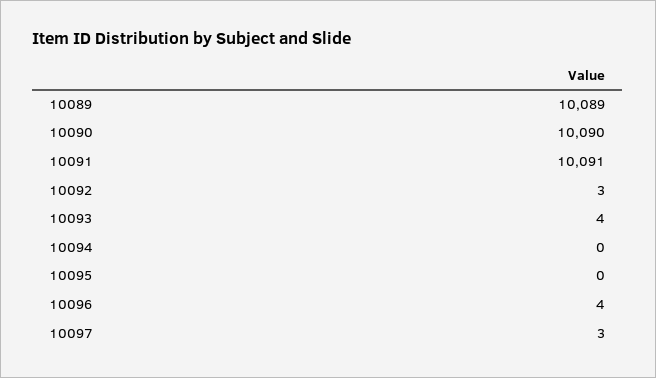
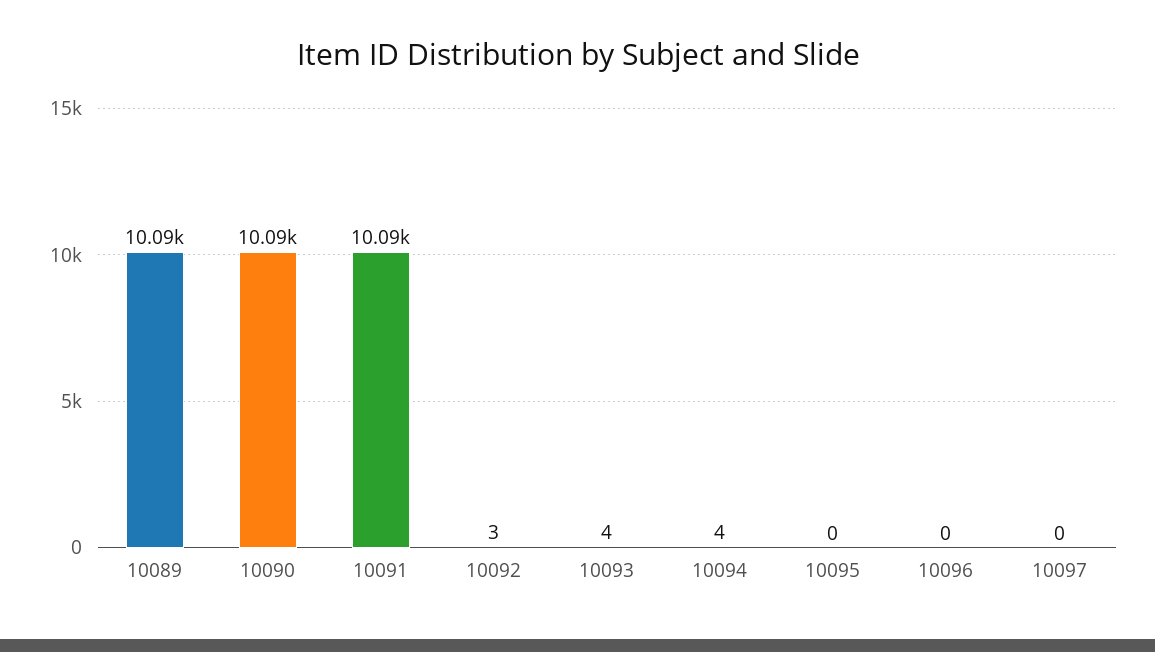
  {
    "10089": 10089,
    "10090": 10090,
    "10091": 10091,
    "10092": 3,
    "10093": 4,
-   "10094": 0,
+   "10094": 4,
    "10095": 0,
-   "10096": 4,
+   "10096": 0,
-   "10097": 3
+   "10097": 0
  }

